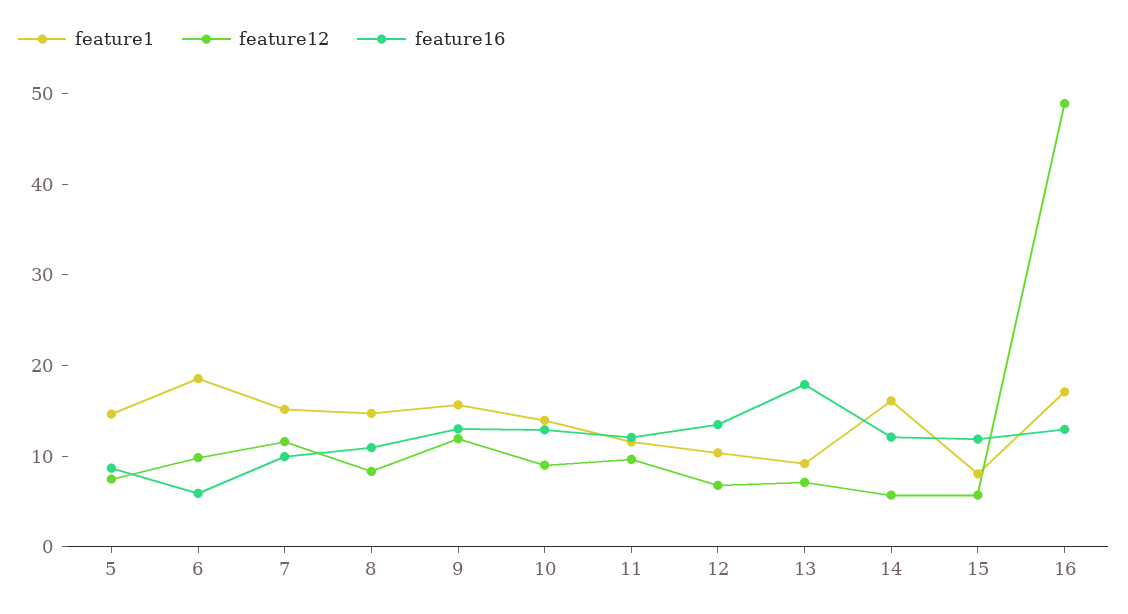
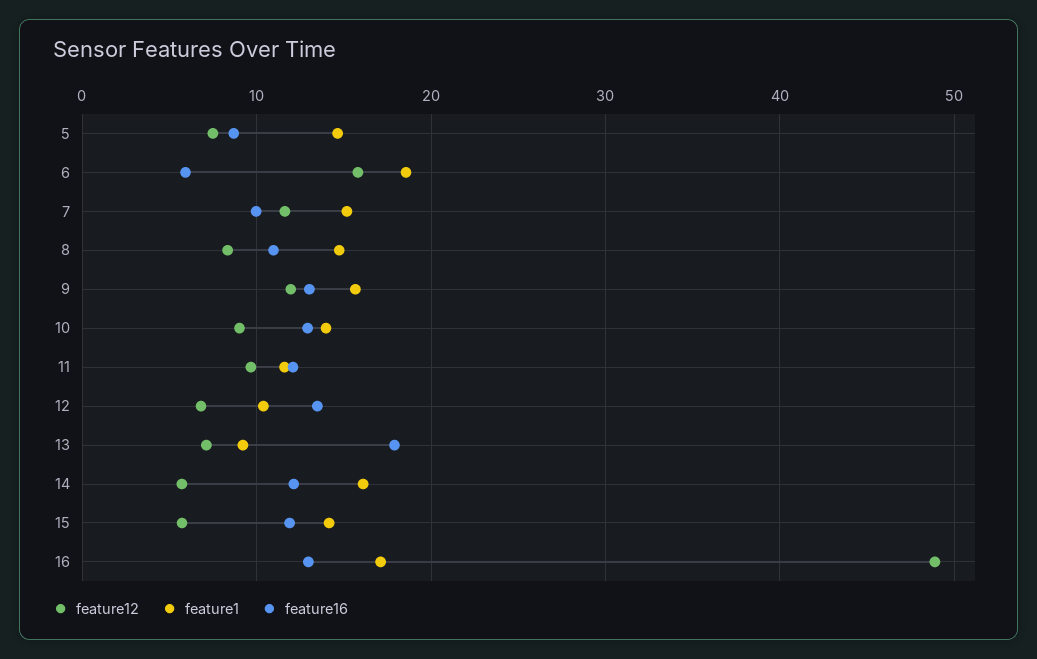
  {
    "feature1": {
      "5": 15,
      "6": 19,
      "7": 15,
      "8": 15,
      "9": 16,
      "10": 14,
      "11": 12,
      "12": 10,
      "13": 9,
      "14": 16,
-     "15": 8,
+     "15": 14,
      "16": 17
    },
    "feature12": {
      "5": 7,
-     "6": 10,
+     "6": 16,
      "7": 12,
      "8": 8,
      "9": 12,
      "10": 9,
      "11": 10,
      "12": 7,
      "13": 7,
      "14": 6,
      "15": 6,
      "16": 49
    },
    "feature16": {
      "5": 9,
      "6": 6,
      "7": 10,
      "8": 11,
      "9": 13,
      "10": 13,
      "11": 12,
      "12": 13,
      "13": 18,
      "14": 12,
      "15": 12,
      "16": 13
    }
  }

